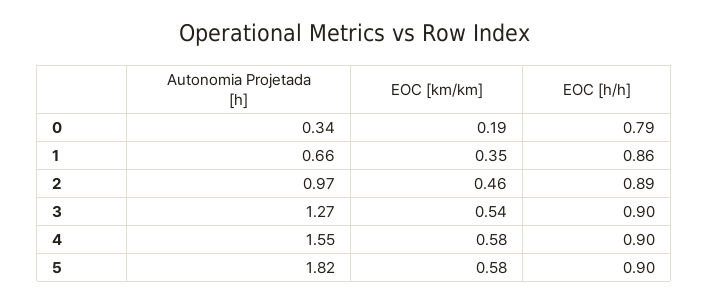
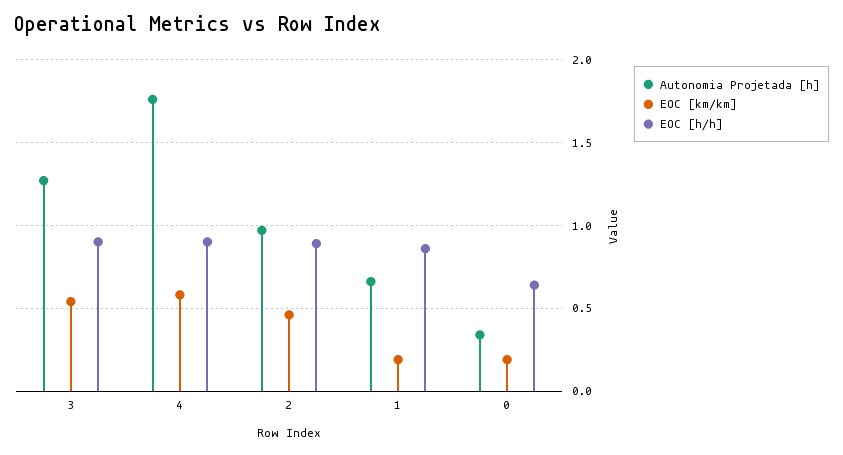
  {
    "Autonomia Projetada [h]": {
      "0": 0.34,
      "1": 0.66,
      "2": 0.97,
      "3": 1.27,
-     "4": 1.55,
+     "4": 1.75
-     "5": 1.82
    },
    "EOC [km/km]": {
      "0": 0.19,
-     "1": 0.35,
+     "1": 0.2,
      "2": 0.46,
      "3": 0.54,
-     "4": 0.58,
+     "4": 0.58
-     "5": 0.58
    },
    "EOC [h/h]": {
-     "0": 0.79,
+     "0": 0.65,
      "1": 0.86,
      "2": 0.89,
      "3": 0.9,
-     "4": 0.9,
+     "4": 0.9
-     "5": 0.9
    }
  }

